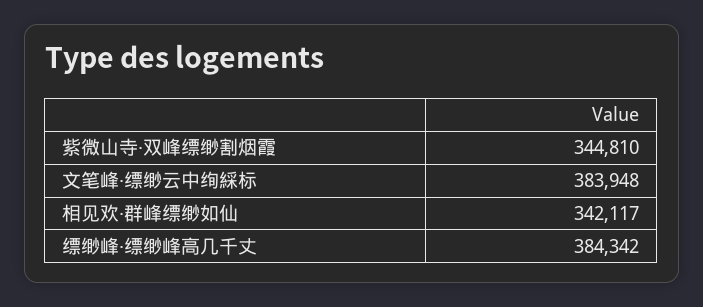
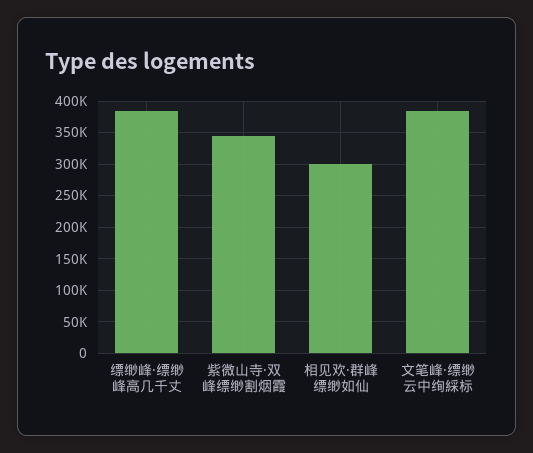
  {
    "紫微山寺·双峰缥缈割烟霞": 344810,
    "文笔峰·缥缈云中绚綵标": 383948,
-   "相见欢·群峰缥缈如仙": 342117,
+   "相见欢·群峰缥缈如仙": 300000,
    "缥缈峰·缥缈峰高几千丈": 384342
  }

